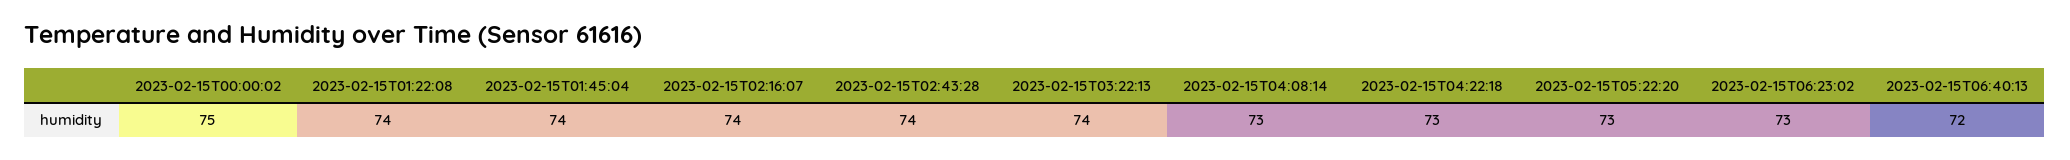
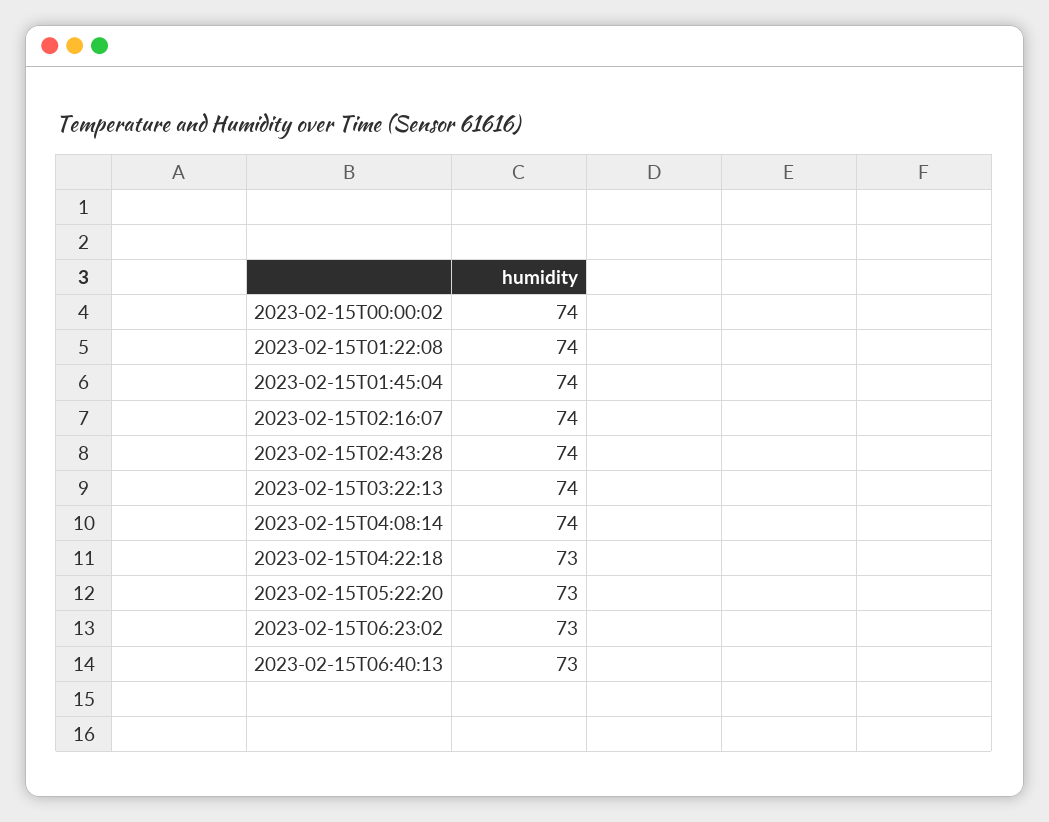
  {
-   "2023-02-15T00:00:02": 75,
+   "2023-02-15T00:00:02": 74,
    "2023-02-15T01:22:08": 74,
    "2023-02-15T01:45:04": 74,
    "2023-02-15T02:16:07": 74,
    "2023-02-15T02:43:28": 74,
    "2023-02-15T03:22:13": 74,
-   "2023-02-15T04:08:14": 73,
+   "2023-02-15T04:08:14": 74,
    "2023-02-15T04:22:18": 73,
    "2023-02-15T05:22:20": 73,
    "2023-02-15T06:23:02": 73,
-   "2023-02-15T06:40:13": 72
+   "2023-02-15T06:40:13": 73
  }

